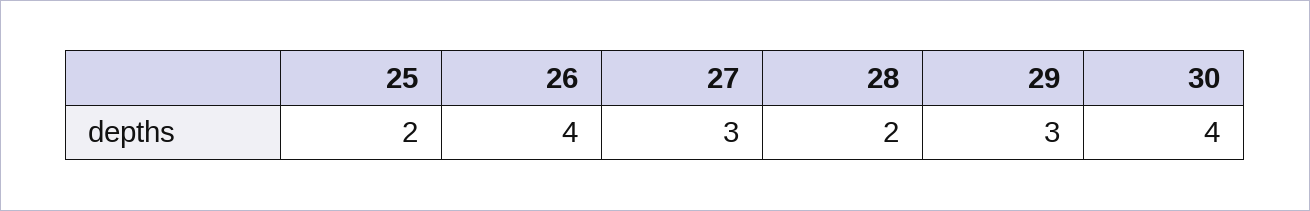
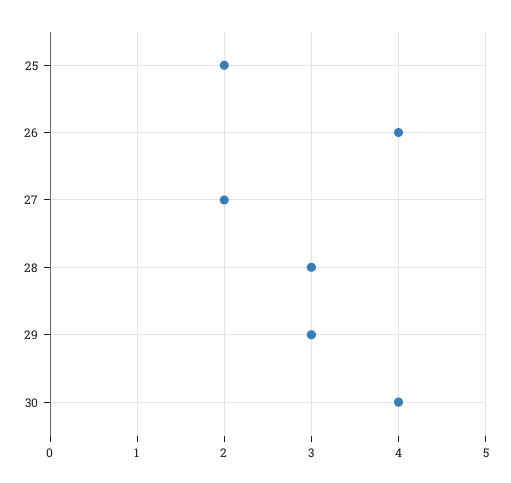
  {
    "25": 2,
    "26": 4,
-   "27": 3,
+   "27": 2,
-   "28": 2,
+   "28": 3,
    "29": 3,
    "30": 4
  }

